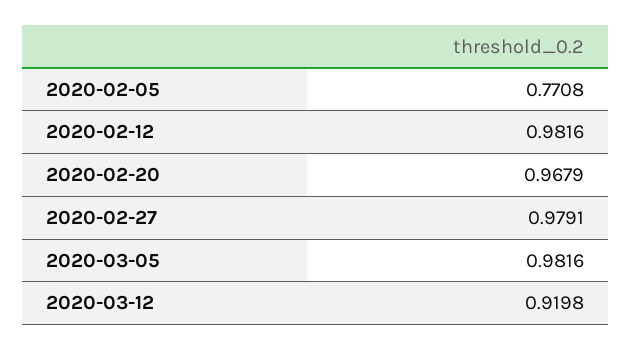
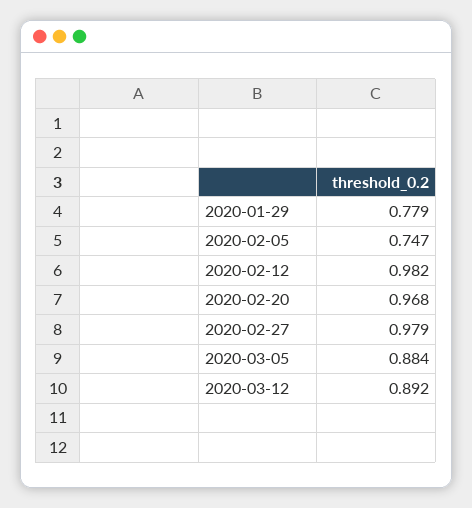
  {
-   "2020-02-05": 0.7708,
+   "2020-02-05": 0.747,
    "2020-02-12": 0.9816,
    "2020-02-20": 0.9679,
    "2020-02-27": 0.9791,
-   "2020-03-05": 0.9816,
+   "2020-03-05": 0.884,
-   "2020-03-12": 0.9198
+   "2020-03-12": 0.892,
+   "2020-01-29": 0.779
  }

